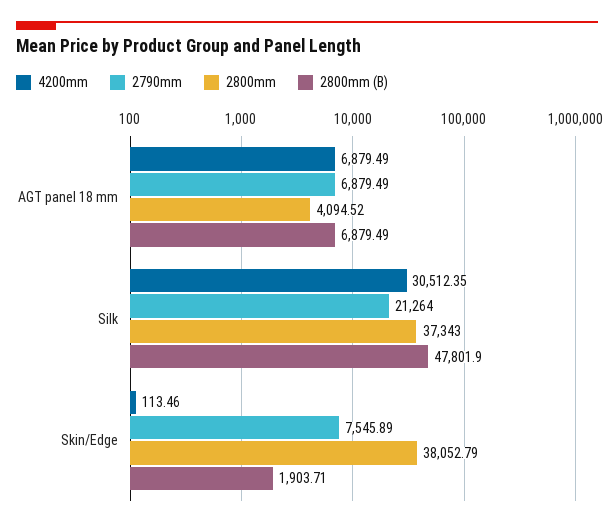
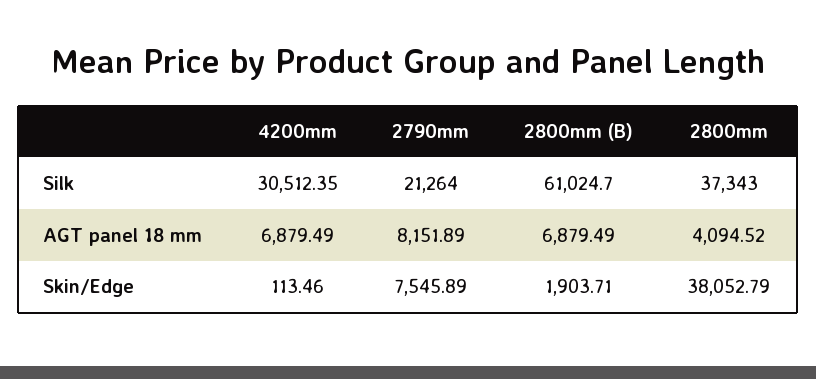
  {
    "4200mm": {
      "AGT panel 18 mm": 6879.49,
      "Silk": 30512.35,
      "Skin/Edge": 113.46
    },
    "2790mm": {
-     "AGT panel 18 mm": 6879.49,
+     "AGT panel 18 mm": 8151.89,
      "Silk": 21264,
      "Skin/Edge": 7545.89
    },
    "2800mm": {
      "AGT panel 18 mm": 4094.52,
      "Silk": 37343,
      "Skin/Edge": 38052.79
    },
    "2800mm (B)": {
      "AGT panel 18 mm": 6879.49,
-     "Silk": 47801.9,
+     "Silk": 61024.7,
      "Skin/Edge": 1903.71
    }
  }

